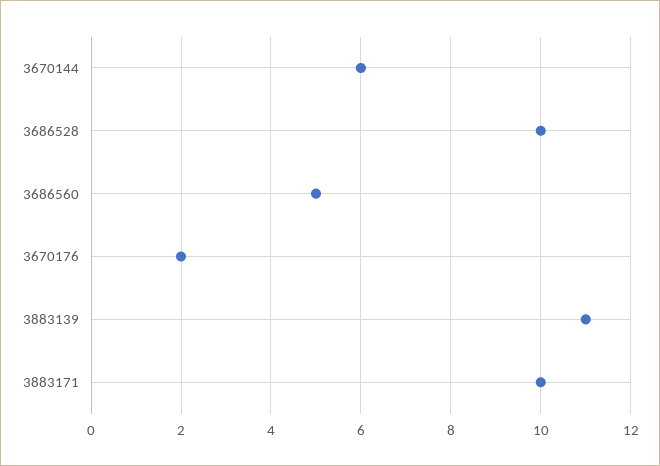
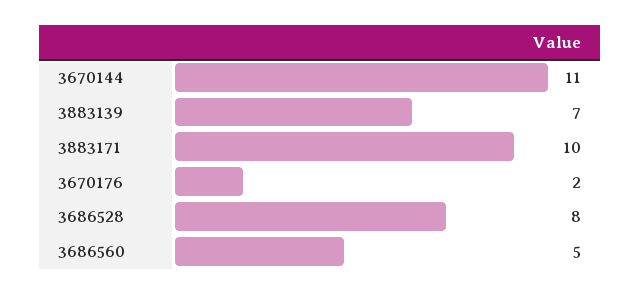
  {
-   "3670144": 6,
+   "3670144": 11,
-   "3686528": 10,
+   "3686528": 8,
    "3686560": 5,
    "3670176": 2,
-   "3883139": 11,
+   "3883139": 7,
    "3883171": 10
  }

